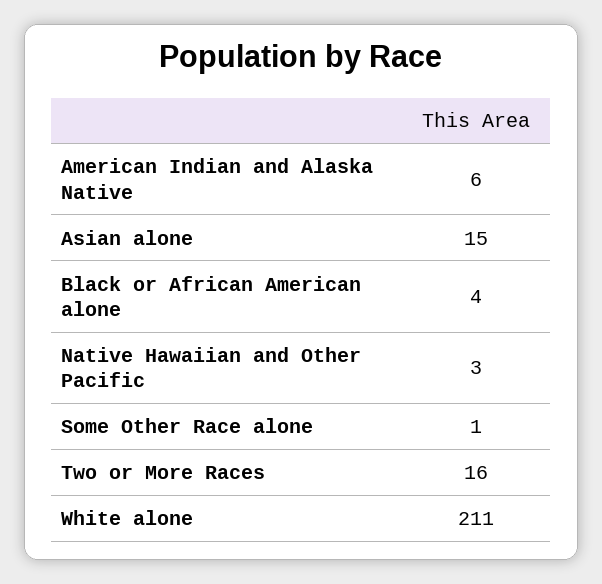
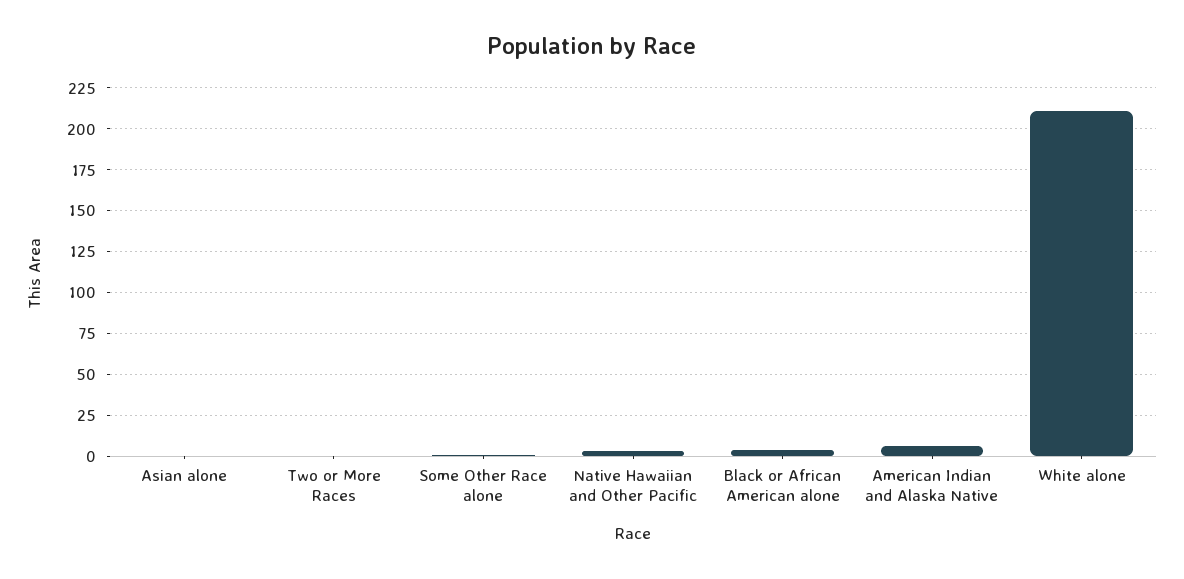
  {
    "American Indian and Alaska Native": 6,
-   "Asian alone": 15,
+   "Asian alone": 0,
    "Black or African American alone": 4,
    "Native Hawaiian and Other Pacific": 3,
    "Some Other Race alone": 1,
-   "Two or More Races": 16,
+   "Two or More Races": 0,
    "White alone": 211
  }

